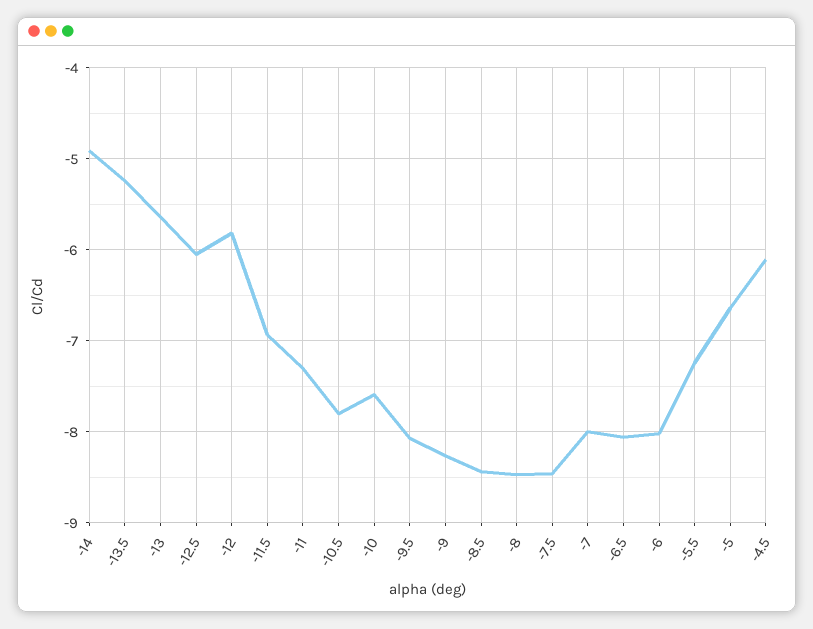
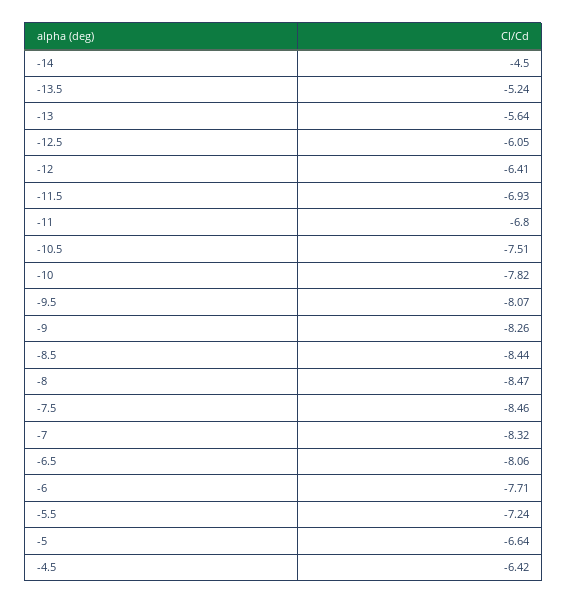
  {
-   "-14": -4.9,
+   "-14": -4.5,
    "-13.5": -5.24,
    "-13": -5.64,
    "-12.5": -6.05,
-   "-12": -5.8,
+   "-12": -6.41,
    "-11.5": -6.93,
-   "-11": -7.3,
+   "-11": -6.8,
-   "-10.5": -7.8,
+   "-10.5": -7.51,
-   "-10": -7.6,
+   "-10": -7.82,
    "-9.5": -8.07,
    "-9": -8.26,
    "-8.5": -8.44,
    "-8": -8.47,
    "-7.5": -8.46,
-   "-7": -8,
+   "-7": -8.32,
    "-6.5": -8.06,
-   "-6": -8,
+   "-6": -7.71,
    "-5.5": -7.24,
    "-5": -6.64,
-   "-4.5": -6.1
+   "-4.5": -6.42
  }

